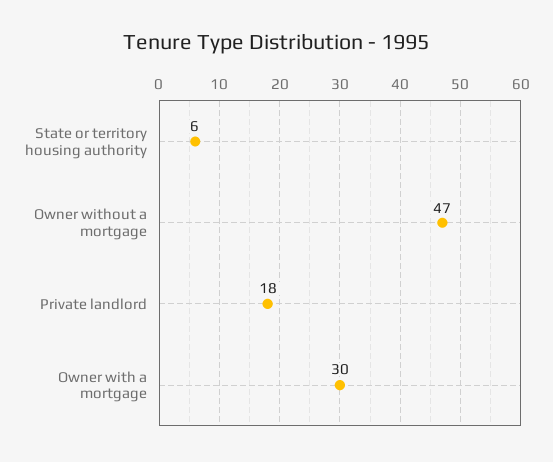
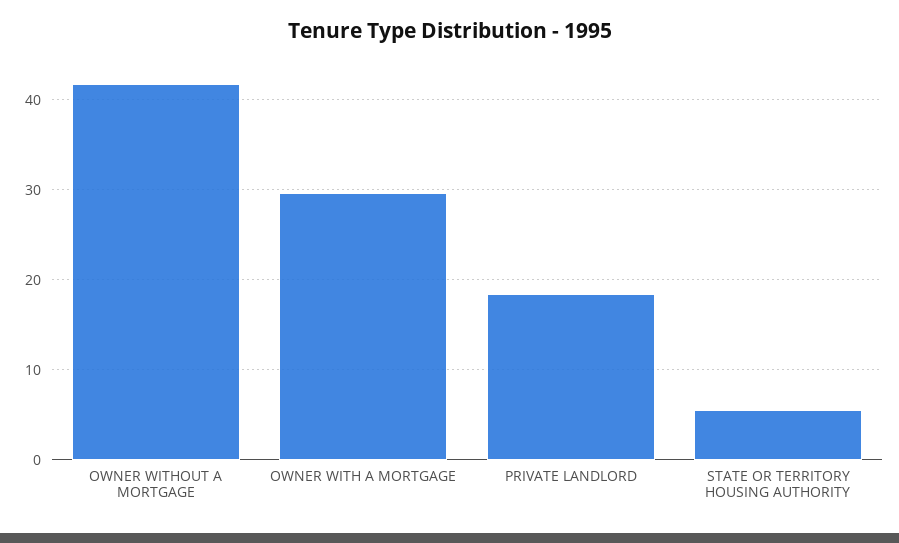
  {
    "State or territory housing authority": 6,
-   "Owner without a mortgage": 47,
+   "Owner without a mortgage": 42,
    "Private landlord": 18,
    "Owner with a mortgage": 30
  }

